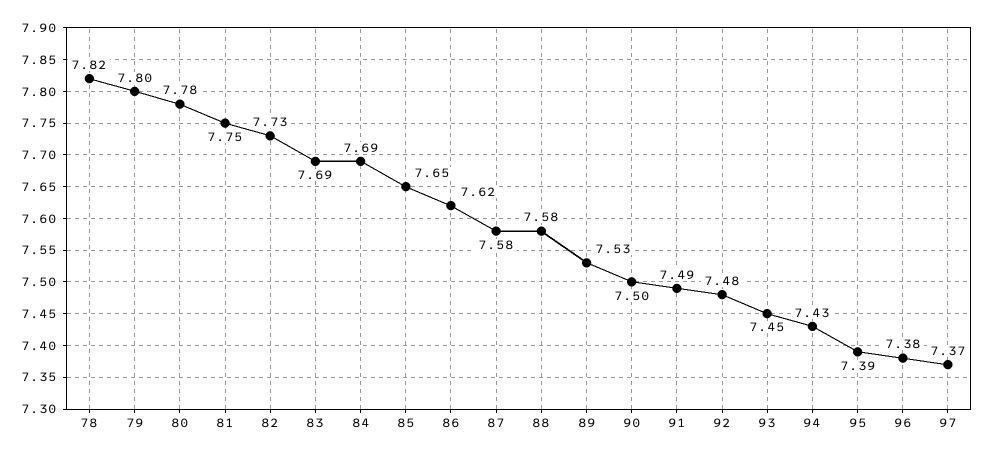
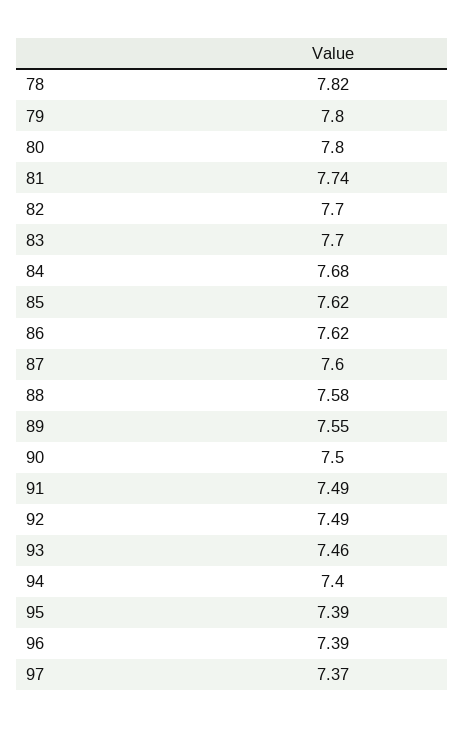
  {
    "78": 7.82,
    "79": 7.8,
-   "80": 7.78,
+   "80": 7.8,
-   "81": 7.75,
+   "81": 7.74,
-   "82": 7.73,
+   "82": 7.7,
-   "83": 7.69,
+   "83": 7.7,
-   "84": 7.69,
+   "84": 7.68,
-   "85": 7.65,
+   "85": 7.62,
    "86": 7.62,
-   "87": 7.58,
+   "87": 7.6,
    "88": 7.58,
-   "89": 7.53,
+   "89": 7.55,
    "90": 7.5,
    "91": 7.49,
-   "92": 7.48,
+   "92": 7.49,
-   "93": 7.45,
+   "93": 7.46,
-   "94": 7.43,
+   "94": 7.4,
    "95": 7.39,
-   "96": 7.38,
+   "96": 7.39,
    "97": 7.37
  }

